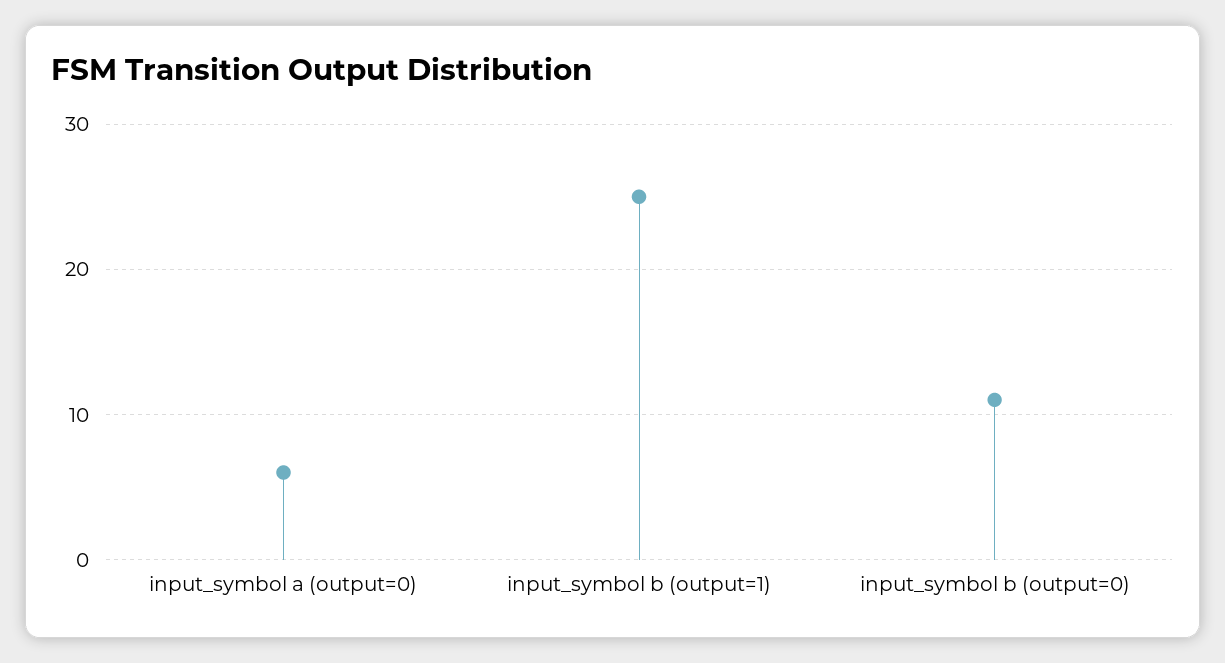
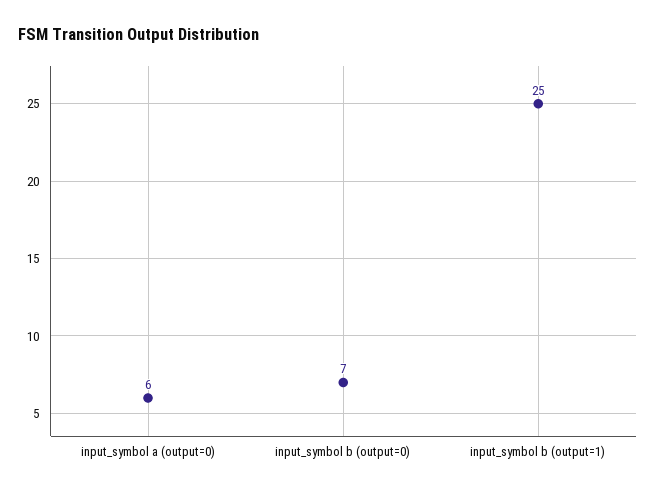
  {
    "input_symbol a (output=0)": 6,
    "input_symbol b (output=1)": 25,
-   "input_symbol b (output=0)": 11
+   "input_symbol b (output=0)": 7
  }

